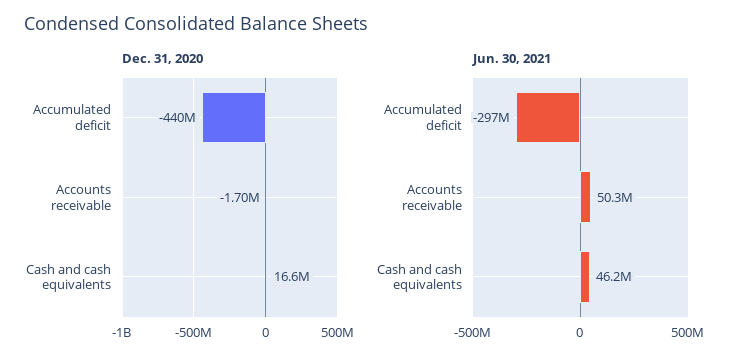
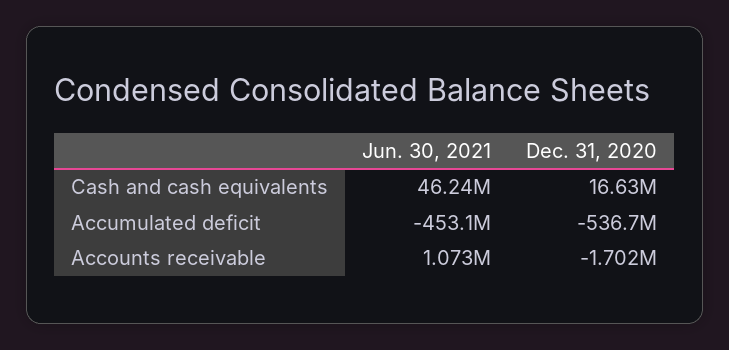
  {
    "Dec. 31, 2020": {
-     "Accumulated deficit": -440000000,
+     "Accumulated deficit": -536700000,
      "Accounts receivable": -1702000,
      "Cash and cash equivalents": 16630000
    },
    "Jun. 30, 2021": {
-     "Accumulated deficit": -297000000,
+     "Accumulated deficit": -453100000,
-     "Accounts receivable": 50300000,
+     "Accounts receivable": 1073000,
      "Cash and cash equivalents": 46240000
    }
  }

